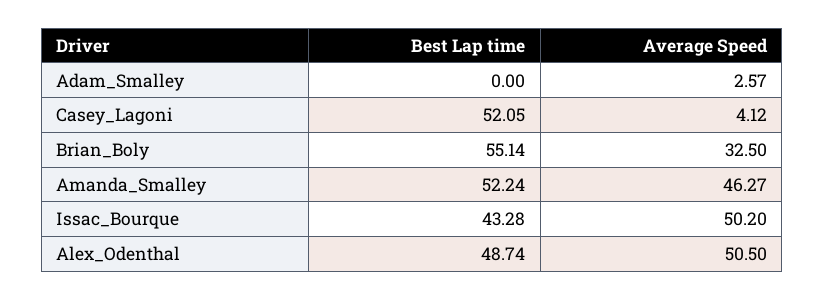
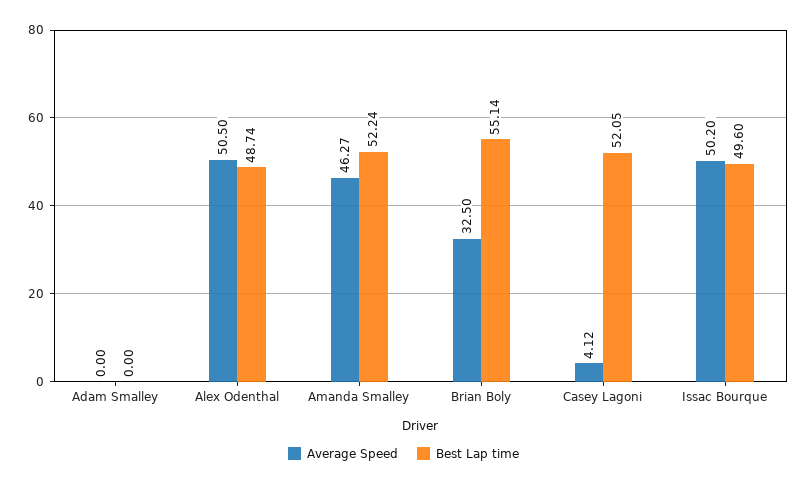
  {
    "Best Lap time": {
      "Adam_Smalley": 0,
      "Casey_Lagoni": 52.05,
      "Brian_Boly": 55.14,
      "Amanda_Smalley": 52.24,
-     "Issac_Bourque": 43.28,
+     "Issac_Bourque": 49.6,
      "Alex_Odenthal": 48.74
    },
    "Average Speed": {
-     "Adam_Smalley": 2.57,
+     "Adam_Smalley": 0,
      "Casey_Lagoni": 4.12,
      "Brian_Boly": 32.5,
      "Amanda_Smalley": 46.27,
      "Issac_Bourque": 50.2,
      "Alex_Odenthal": 50.5
    }
  }

